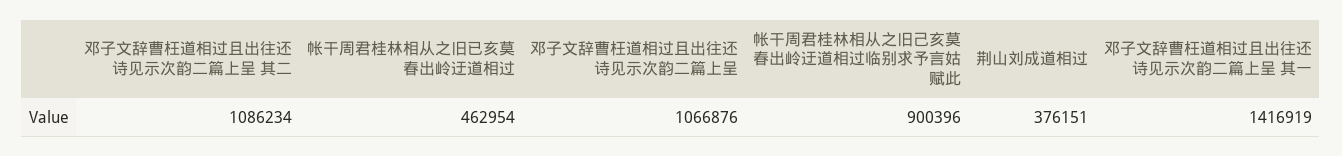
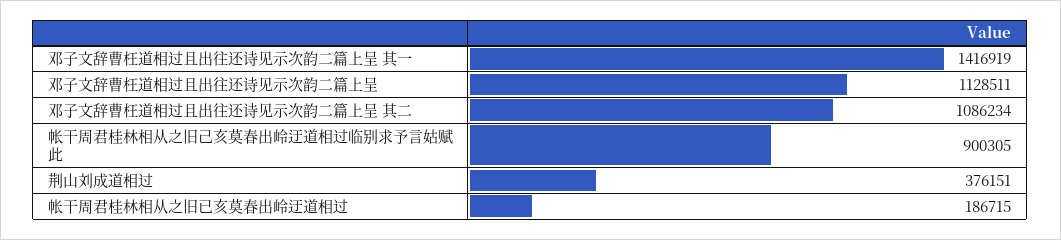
  {
    "邓子文辞曹枉道相过且出往还诗见示次韵二篇上呈 其二": 1086234,
-   "帐干周君桂林相从之旧已亥莫春出岭迂道相过": 462954,
+   "帐干周君桂林相从之旧已亥莫春出岭迂道相过": 186715,
-   "邓子文辞曹枉道相过且出往还诗见示次韵二篇上呈": 1066876,
+   "邓子文辞曹枉道相过且出往还诗见示次韵二篇上呈": 1128511,
-   "帐干周君桂林相从之旧己亥莫春出岭迂道相过临别求予言姑赋此": 900396,
+   "帐干周君桂林相从之旧己亥莫春出岭迂道相过临别求予言姑赋此": 900305,
    "荆山刘成道相过": 376151,
    "邓子文辞曹枉道相过且出往还诗见示次韵二篇上呈 其一": 1416919
  }

